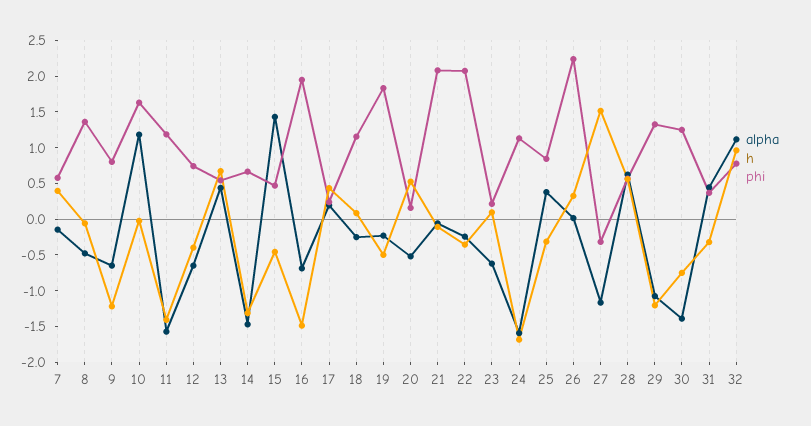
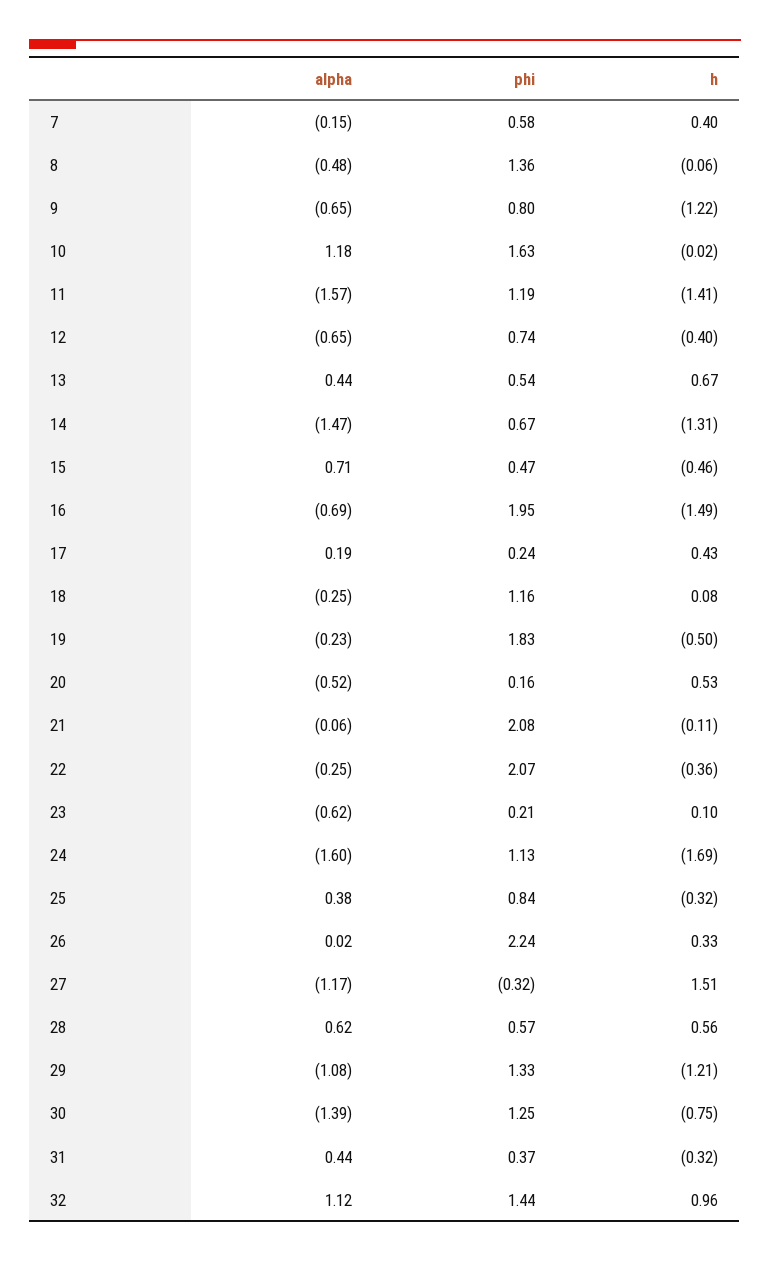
  {
    "alpha": {
      "7": -0.15,
      "8": -0.48,
      "9": -0.65,
      "10": 1.18,
      "11": -1.57,
      "12": -0.65,
      "13": 0.44,
      "14": -1.47,
-     "15": 1.5,
+     "15": 0.71,
      "16": -0.69,
      "17": 0.19,
      "18": -0.25,
      "19": -0.23,
      "20": -0.52,
      "21": -0.06,
      "22": -0.25,
      "23": -0.62,
      "24": -1.6,
      "25": 0.38,
      "26": 0.02,
      "27": -1.17,
      "28": 0.62,
      "29": -1.08,
      "30": -1.39,
      "31": 0.44,
      "32": 1.12
    },
    "h": {
      "7": 0.4,
      "8": -0.06,
      "9": -1.22,
      "10": -0.02,
      "11": -1.41,
      "12": -0.4,
      "13": 0.67,
      "14": -1.31,
      "15": -0.46,
      "16": -1.49,
      "17": 0.43,
      "18": 0.08,
      "19": -0.5,
      "20": 0.53,
      "21": -0.11,
      "22": -0.36,
      "23": 0.1,
      "24": -1.69,
      "25": -0.32,
      "26": 0.33,
      "27": 1.51,
      "28": 0.56,
      "29": -1.21,
      "30": -0.75,
      "31": -0.32,
      "32": 0.96
    },
    "phi": {
      "7": 0.58,
      "8": 1.36,
      "9": 0.8,
      "10": 1.63,
      "11": 1.19,
      "12": 0.74,
      "13": 0.54,
      "14": 0.67,
      "15": 0.47,
      "16": 1.95,
      "17": 0.24,
      "18": 1.16,
      "19": 1.83,
      "20": 0.16,
      "21": 2.08,
      "22": 2.07,
      "23": 0.21,
      "24": 1.13,
      "25": 0.84,
      "26": 2.24,
      "27": -0.32,
      "28": 0.57,
      "29": 1.33,
      "30": 1.25,
      "31": 0.37,
-     "32": 0.75
+     "32": 1.44
    }
  }

